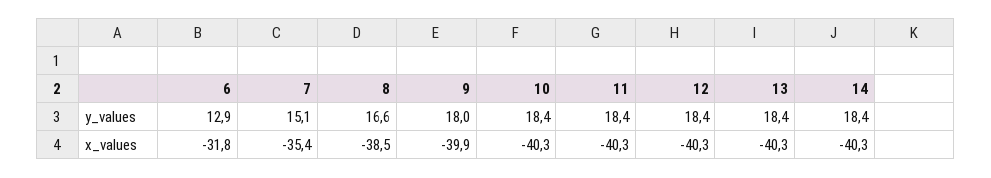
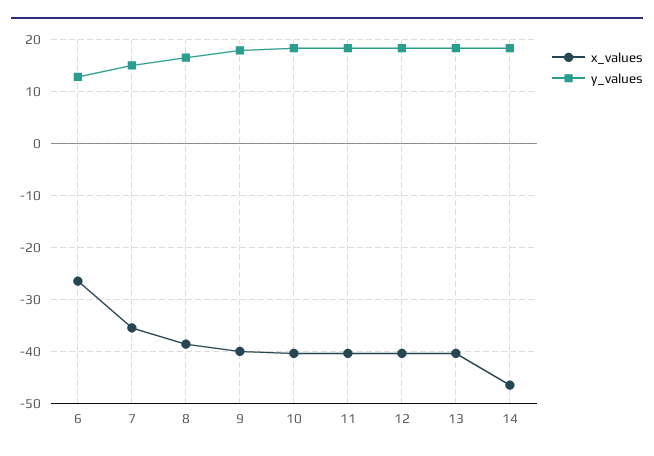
  {
    "y_values": {
      "6": 12.9,
      "7": 15.1,
      "8": 16.6,
      "9": 18,
      "10": 18.4,
      "11": 18.4,
      "12": 18.4,
      "13": 18.4,
      "14": 18.4
    },
    "x_values": {
-     "6": -31.8,
+     "6": -26,
      "7": -35.4,
      "8": -38.5,
      "9": -39.9,
      "10": -40.3,
      "11": -40.3,
      "12": -40.3,
      "13": -40.3,
-     "14": -40.3
+     "14": -46
    }
  }

